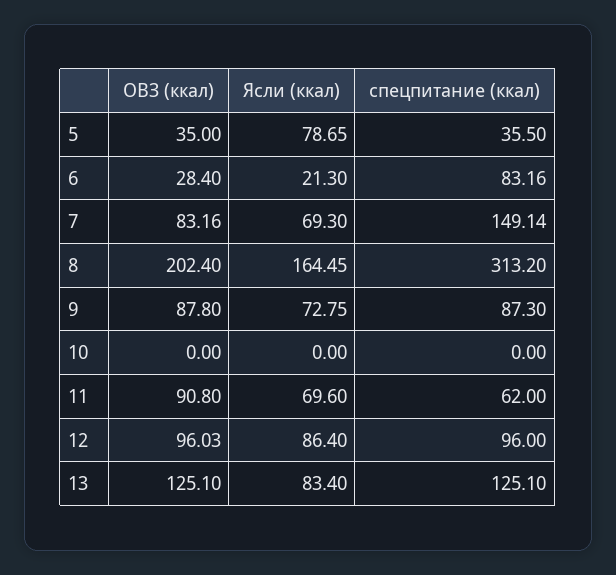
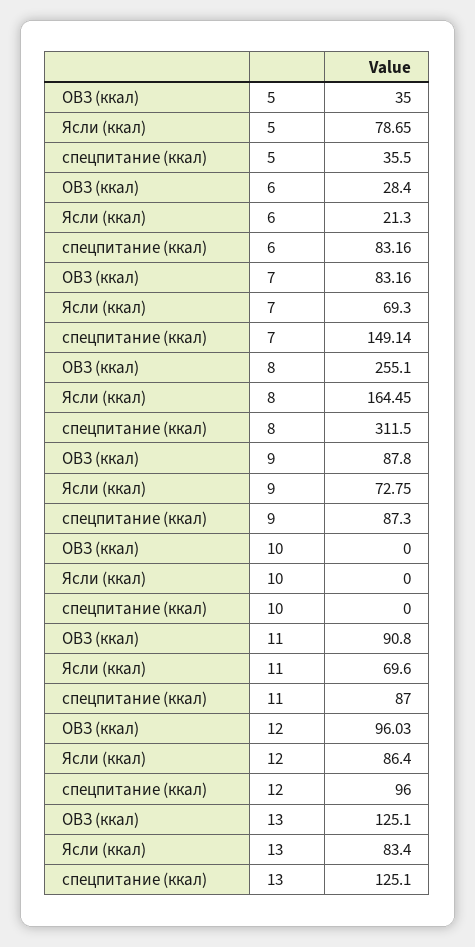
  {
    "ОВЗ (ккал)": {
      "5": 35,
      "6": 28.4,
      "7": 83.16,
-     "8": 202.4,
+     "8": 255.1,
      "9": 87.8,
      "10": 0,
      "11": 90.8,
      "12": 96.03,
      "13": 125.1
    },
    "Ясли (ккал)": {
      "5": 78.65,
      "6": 21.3,
      "7": 69.3,
      "8": 164.45,
      "9": 72.75,
      "10": 0,
      "11": 69.6,
      "12": 86.4,
      "13": 83.4
    },
    "спецпитание (ккал)": {
      "5": 35.5,
      "6": 83.16,
      "7": 149.14,
-     "8": 313.2,
+     "8": 311.5,
      "9": 87.3,
      "10": 0,
-     "11": 62,
+     "11": 87,
      "12": 96,
      "13": 125.1
    }
  }

